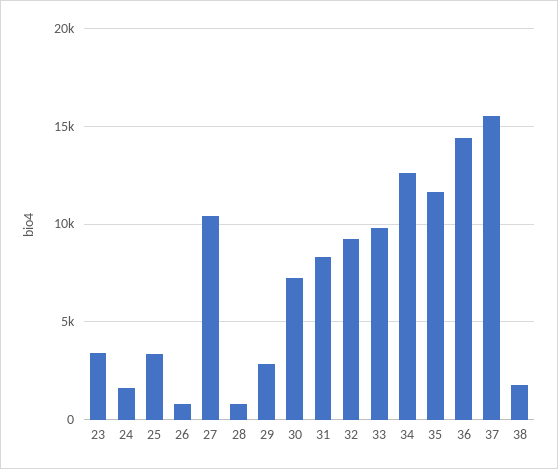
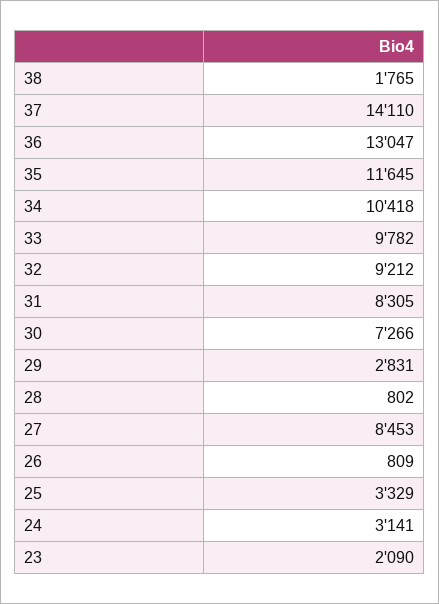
  {
-   "23": 3500,
+   "23": 2090,
-   "24": 1500,
+   "24": 3141,
    "25": 3329,
    "26": 809,
-   "27": 10500,
+   "27": 8453,
    "28": 802,
    "29": 2831,
    "30": 7266,
    "31": 8305,
    "32": 9212,
    "33": 9782,
-   "34": 12500,
+   "34": 10418,
    "35": 11645,
-   "36": 14500,
+   "36": 13047,
-   "37": 15500,
+   "37": 14110,
    "38": 1765
  }

